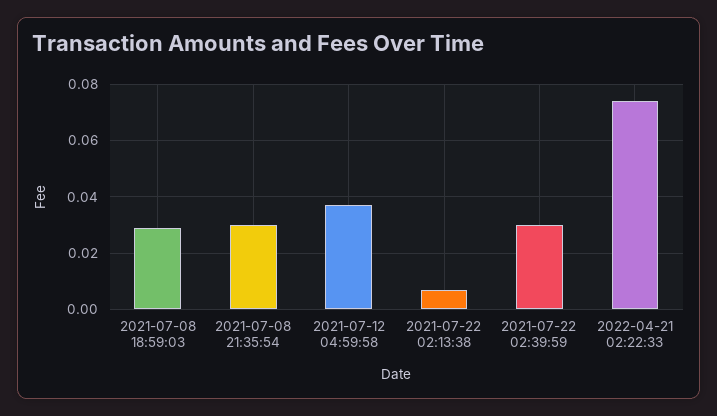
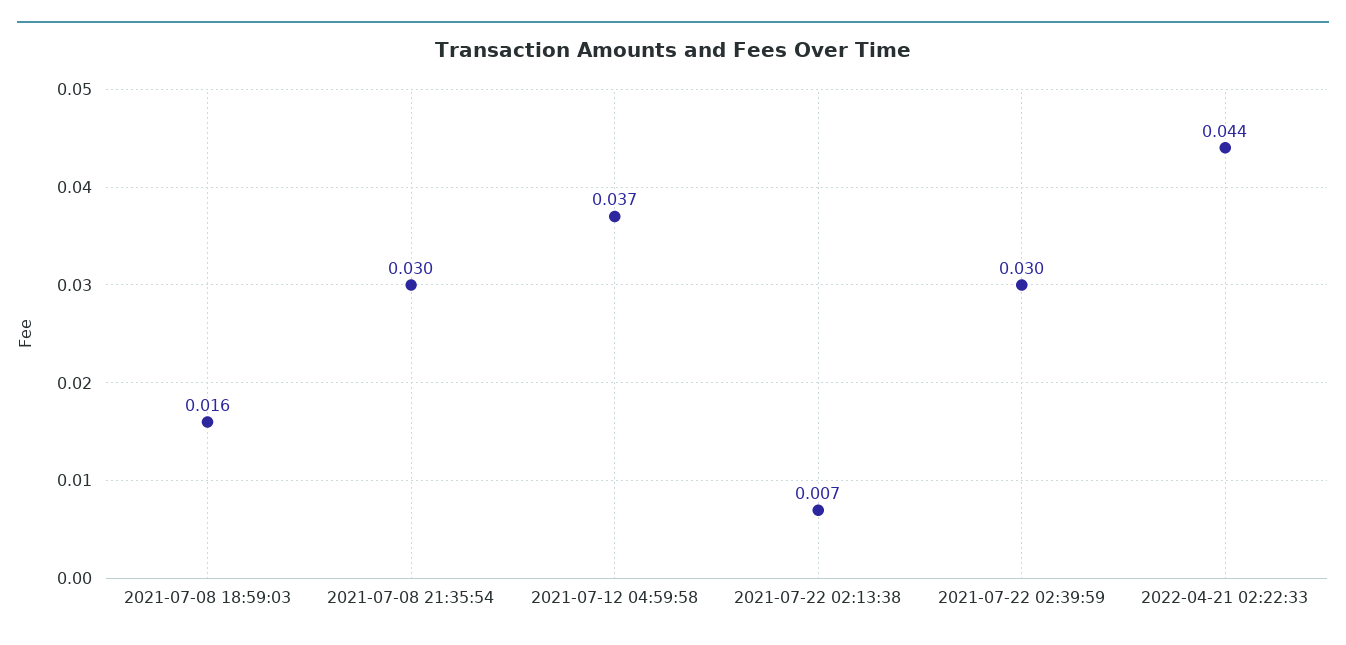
  {
-   "2021-07-08 18:59:03": 0.03,
+   "2021-07-08 18:59:03": 0.016,
    "2021-07-08 21:35:54": 0.03,
    "2021-07-12 04:59:58": 0.037,
    "2021-07-22 02:13:38": 0.007,
    "2021-07-22 02:39:59": 0.03,
-   "2022-04-21 02:22:33": 0.075
+   "2022-04-21 02:22:33": 0.044
  }

